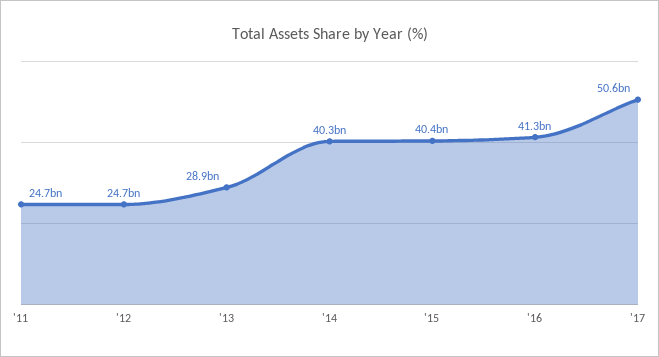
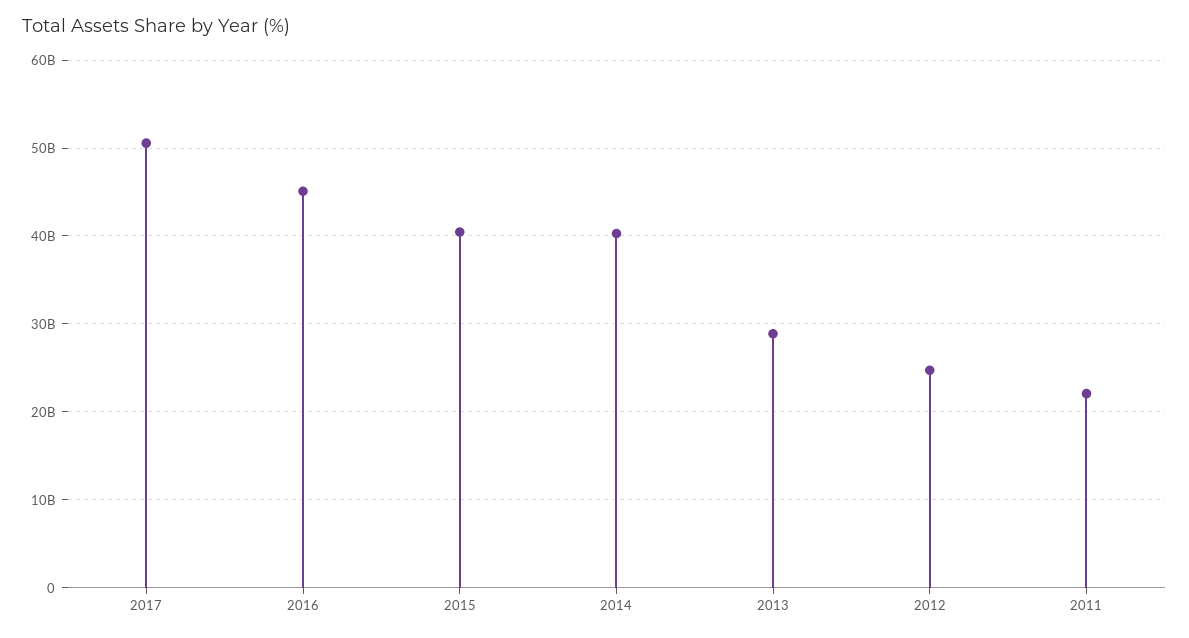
  {
-   "'11": 24700000000,
+   "'11": 22000000000,
    "'12": 24700000000,
    "'13": 28900000000,
    "'14": 40300000000,
    "'15": 40400000000,
-   "'16": 41300000000,
+   "'16": 45000000000,
    "'17": 50600000000
  }

